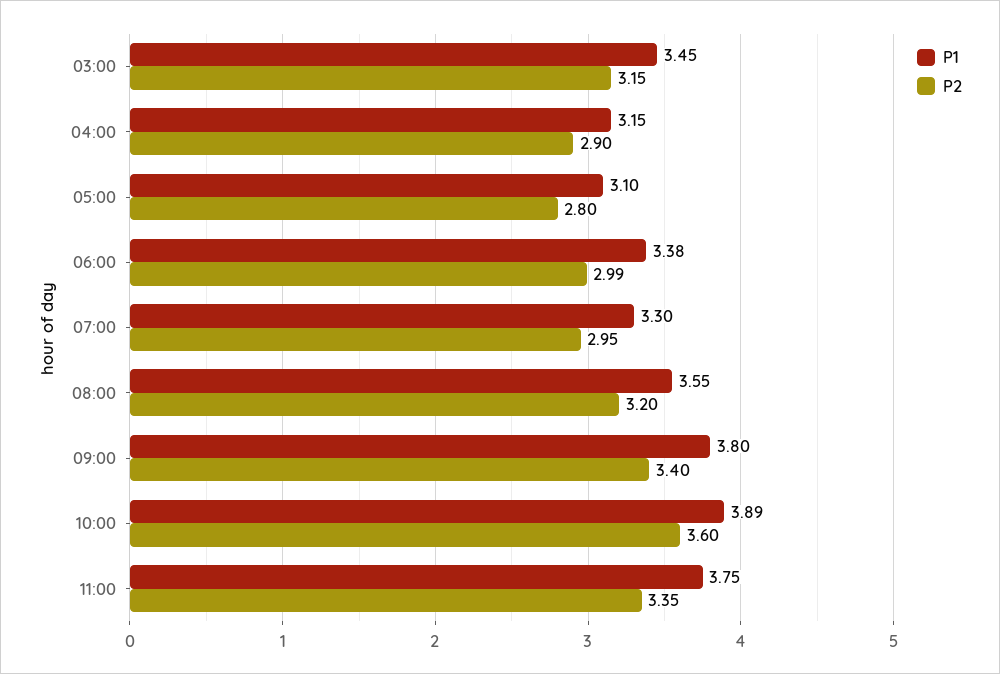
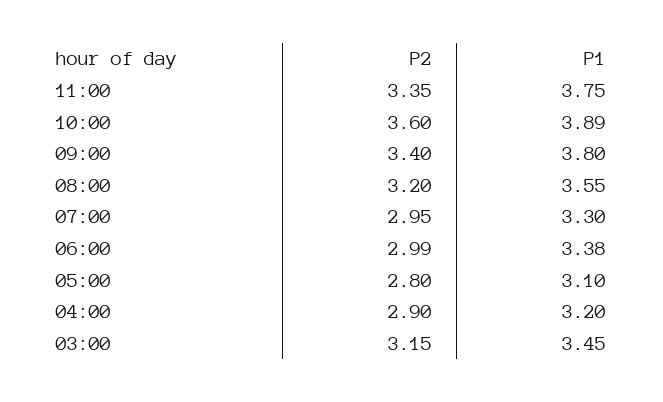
  {
    "P1": {
      "03:00": 3.45,
-     "04:00": 3.15,
+     "04:00": 3.2,
      "05:00": 3.1,
      "06:00": 3.38,
      "07:00": 3.3,
      "08:00": 3.55,
      "09:00": 3.8,
      "10:00": 3.89,
      "11:00": 3.75
    },
    "P2": {
      "03:00": 3.15,
      "04:00": 2.9,
      "05:00": 2.8,
      "06:00": 2.99,
      "07:00": 2.95,
      "08:00": 3.2,
      "09:00": 3.4,
      "10:00": 3.6,
      "11:00": 3.35
    }
  }

